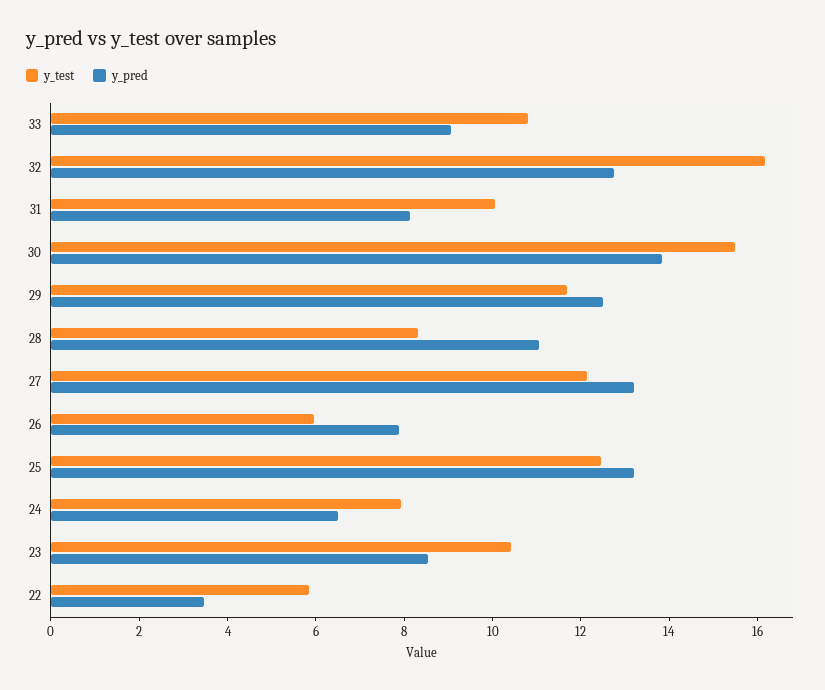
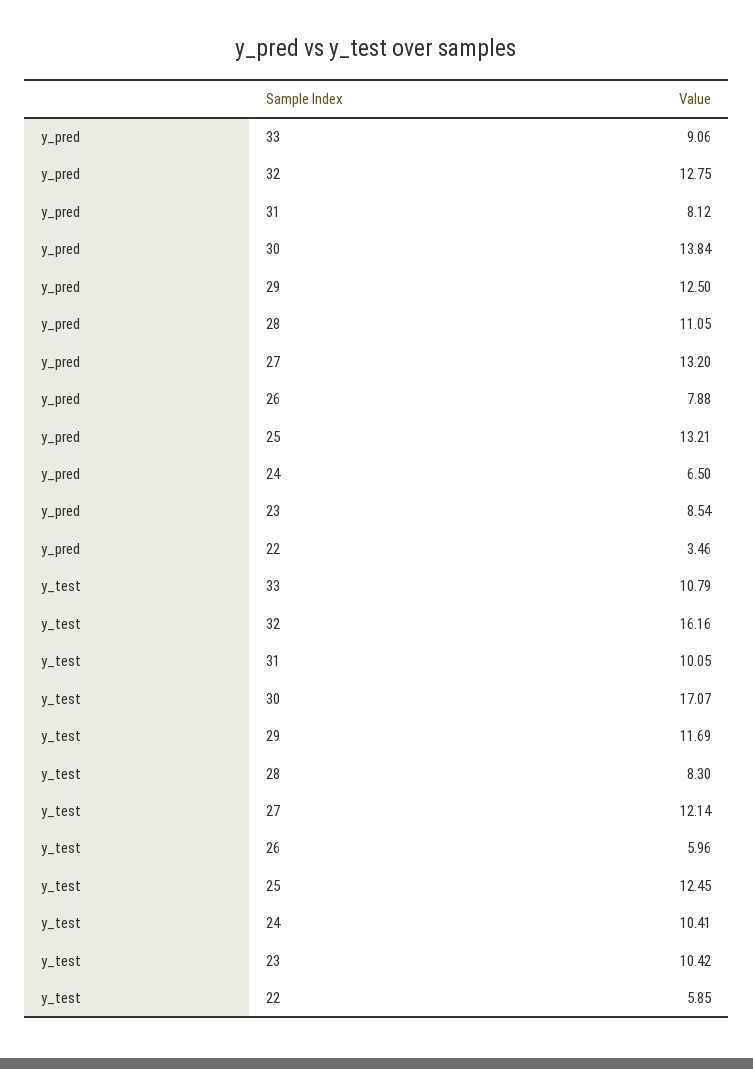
  {
    "y_test": {
      "33": 10.79,
      "32": 16.16,
      "31": 10.05,
-     "30": 15.5,
+     "30": 17.07,
      "29": 11.69,
      "28": 8.3,
      "27": 12.14,
      "26": 5.96,
      "25": 12.45,
-     "24": 8,
+     "24": 10.41,
      "23": 10.42,
      "22": 5.85
    },
    "y_pred": {
      "33": 9.06,
      "32": 12.75,
      "31": 8.12,
      "30": 13.84,
      "29": 12.5,
      "28": 11.05,
      "27": 13.2,
      "26": 7.88,
      "25": 13.21,
      "24": 6.5,
      "23": 8.54,
      "22": 3.46
    }
  }

